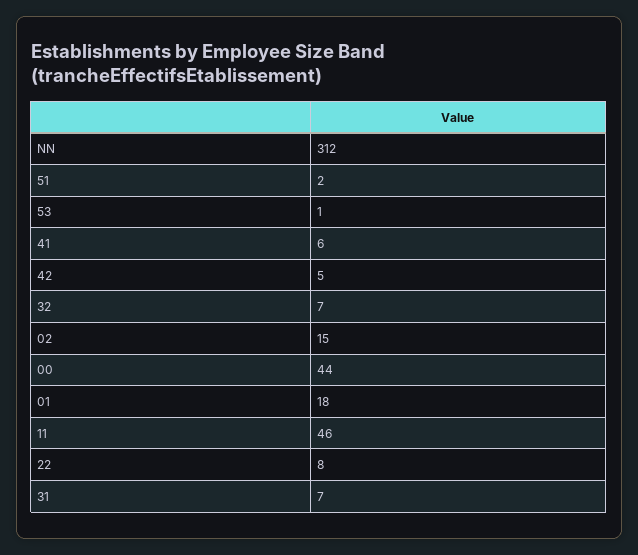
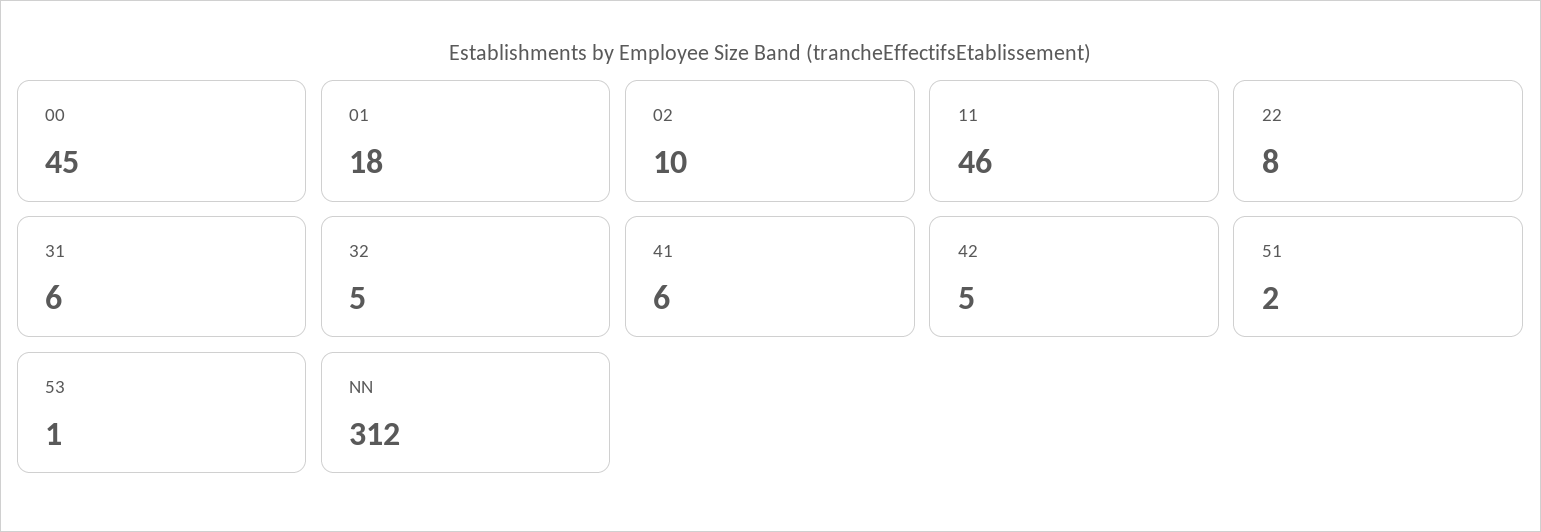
  {
    "NN": 312,
    "51": 2,
    "53": 1,
    "41": 6,
    "42": 5,
-   "32": 7,
+   "32": 5,
-   "02": 15,
+   "02": 10,
-   "00": 44,
+   "00": 45,
    "01": 18,
    "11": 46,
    "22": 8,
-   "31": 7
+   "31": 6
  }

